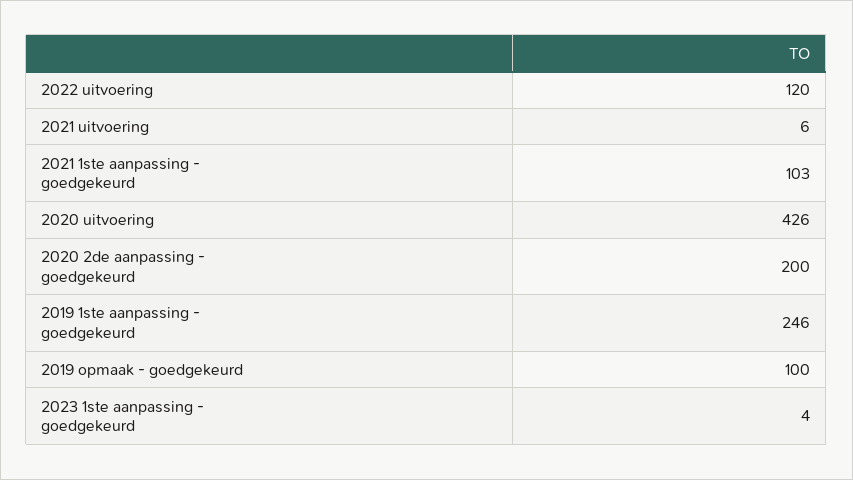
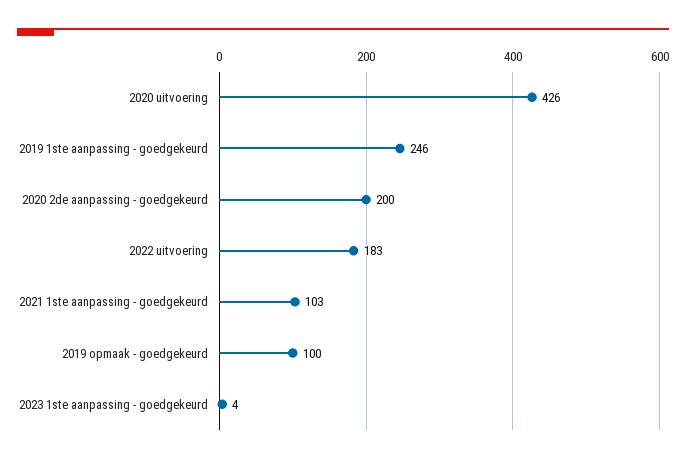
  {
-   "2022 uitvoering": 120,
+   "2022 uitvoering": 183,
-   "2021 uitvoering": 6,
    "2021 1ste aanpassing - goedgekeurd": 103,
    "2020 uitvoering": 426,
    "2020 2de aanpassing - goedgekeurd": 200,
    "2019 1ste aanpassing - goedgekeurd": 246,
    "2019 opmaak - goedgekeurd": 100,
    "2023 1ste aanpassing - goedgekeurd": 4
  }

